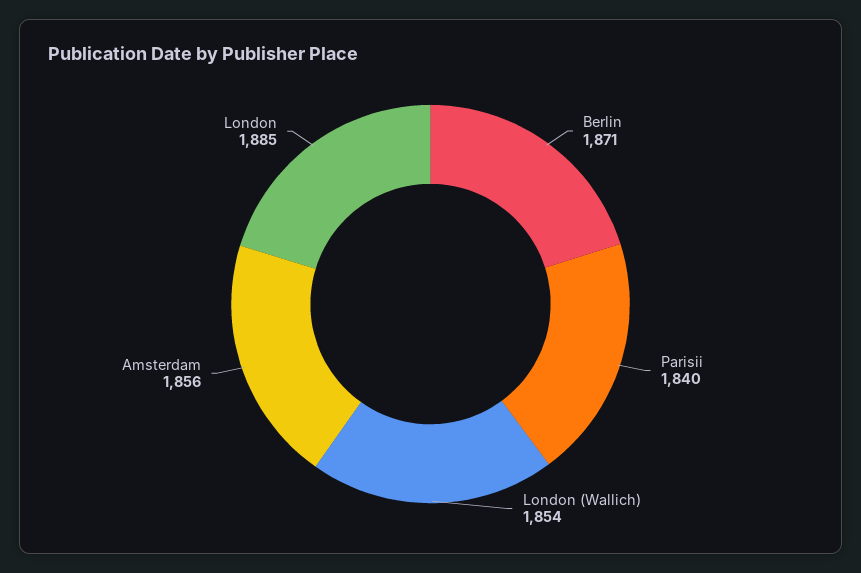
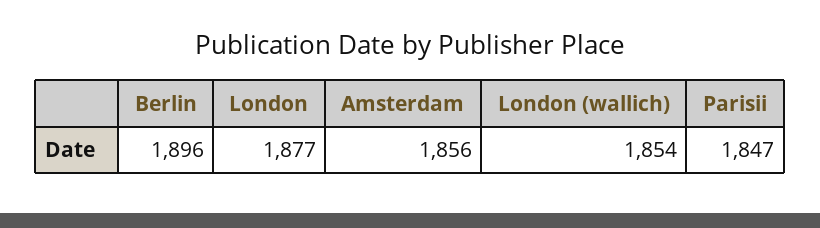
  {
-   "Berlin": 1871,
+   "Berlin": 1896,
-   "Parisii": 1840,
+   "Parisii": 1847,
    "London (Wallich)": 1854,
    "Amsterdam": 1856,
-   "London": 1885
+   "London": 1877
  }

